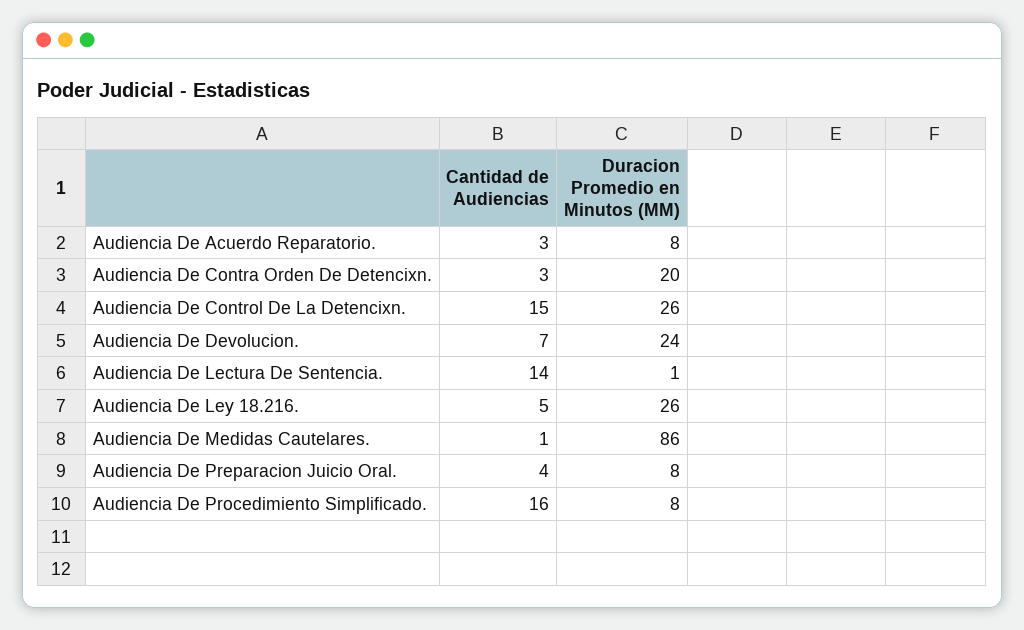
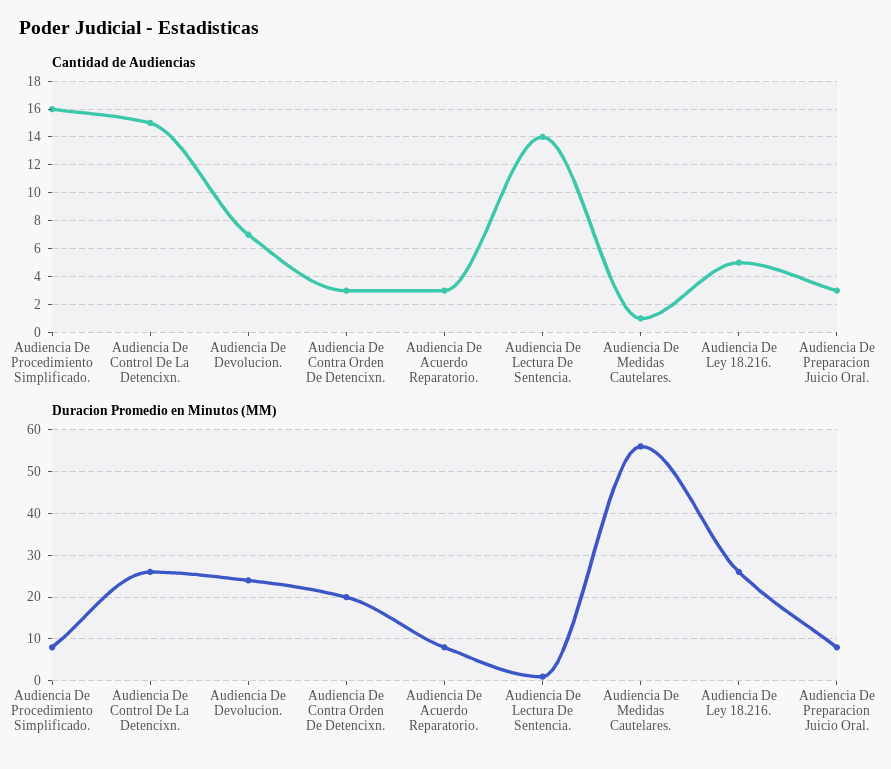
  {
    "Cantidad de Audiencias": {
      "Audiencia De Acuerdo Reparatorio.": 3,
      "Audiencia De Contra Orden De Detencixn.": 3,
      "Audiencia De Control De La Detencixn.": 15,
      "Audiencia De Devolucion.": 7,
      "Audiencia De Lectura De Sentencia.": 14,
      "Audiencia De Ley 18.216.": 5,
      "Audiencia De Medidas Cautelares.": 1,
-     "Audiencia De Preparacion Juicio Oral.": 4,
+     "Audiencia De Preparacion Juicio Oral.": 3,
      "Audiencia De Procedimiento Simplificado.": 16
    },
    "Duracion Promedio en Minutos (MM)": {
      "Audiencia De Acuerdo Reparatorio.": 8,
      "Audiencia De Contra Orden De Detencixn.": 20,
      "Audiencia De Control De La Detencixn.": 26,
      "Audiencia De Devolucion.": 24,
      "Audiencia De Lectura De Sentencia.": 1,
      "Audiencia De Ley 18.216.": 26,
-     "Audiencia De Medidas Cautelares.": 86,
+     "Audiencia De Medidas Cautelares.": 55,
      "Audiencia De Preparacion Juicio Oral.": 8,
      "Audiencia De Procedimiento Simplificado.": 8
    }
  }

